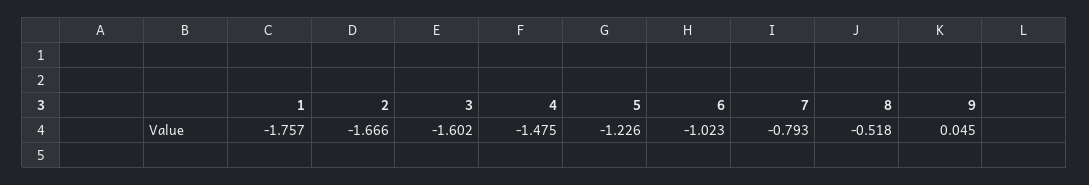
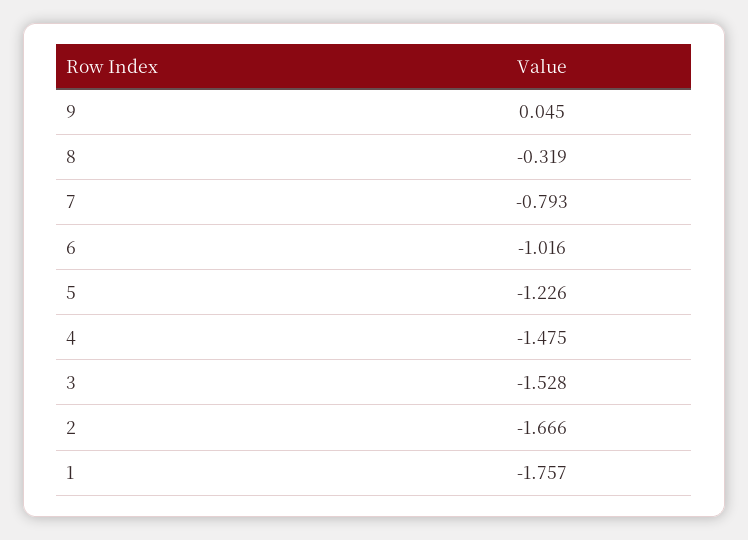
  {
    "1": -1.757,
    "2": -1.666,
-   "3": -1.602,
+   "3": -1.528,
    "4": -1.475,
    "5": -1.226,
-   "6": -1.023,
+   "6": -1.016,
    "7": -0.793,
-   "8": -0.518,
+   "8": -0.319,
    "9": 0.045
  }

